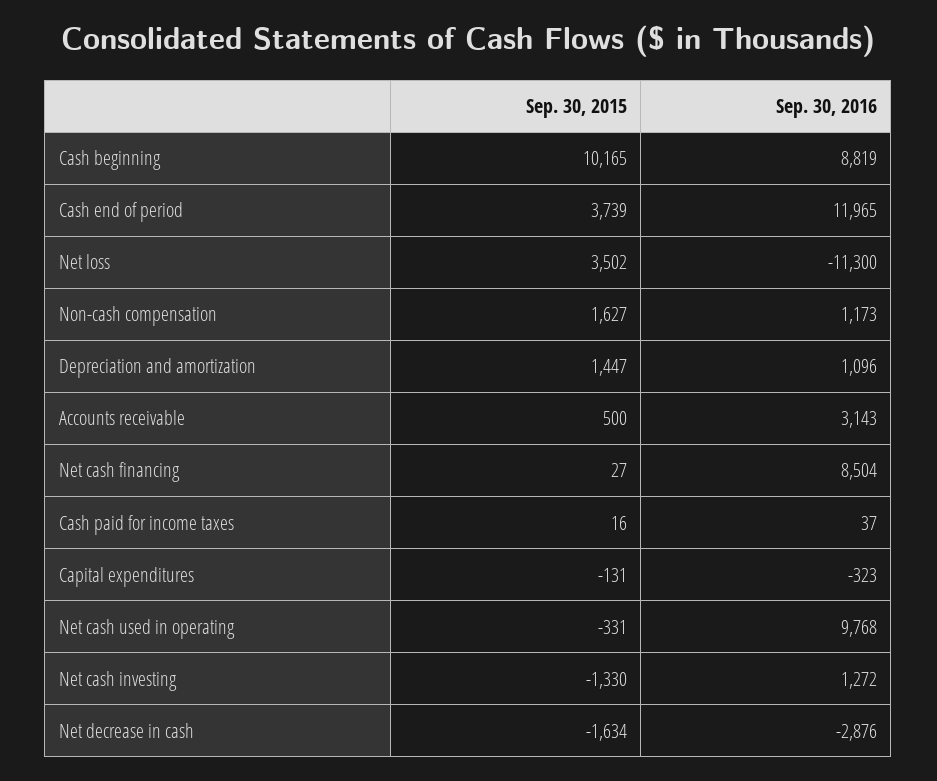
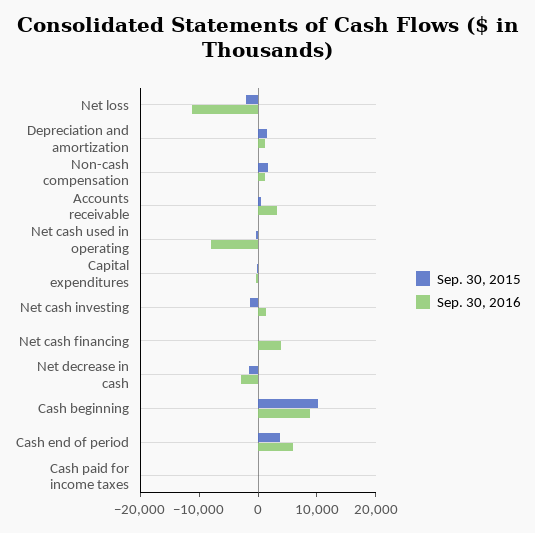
  {
    "Sep. 30, 2015": {
      "Cash beginning": 10165,
      "Cash end of period": 3739,
-     "Net loss": 3502,
+     "Net loss": -2000,
      "Non-cash compensation": 1627,
      "Depreciation and amortization": 1447,
      "Accounts receivable": 500,
      "Net cash financing": 27,
      "Cash paid for income taxes": 16,
      "Capital expenditures": -131,
      "Net cash used in operating": -331,
      "Net cash investing": -1330,
      "Net decrease in cash": -1634
    },
    "Sep. 30, 2016": {
      "Cash beginning": 8819,
-     "Cash end of period": 11965,
+     "Cash end of period": 6000,
      "Net loss": -11300,
      "Non-cash compensation": 1173,
      "Depreciation and amortization": 1096,
      "Accounts receivable": 3143,
-     "Net cash financing": 8504,
+     "Net cash financing": 4000,
      "Cash paid for income taxes": 37,
      "Capital expenditures": -323,
-     "Net cash used in operating": 9768,
+     "Net cash used in operating": -8000,
      "Net cash investing": 1272,
      "Net decrease in cash": -2876
    }
  }

